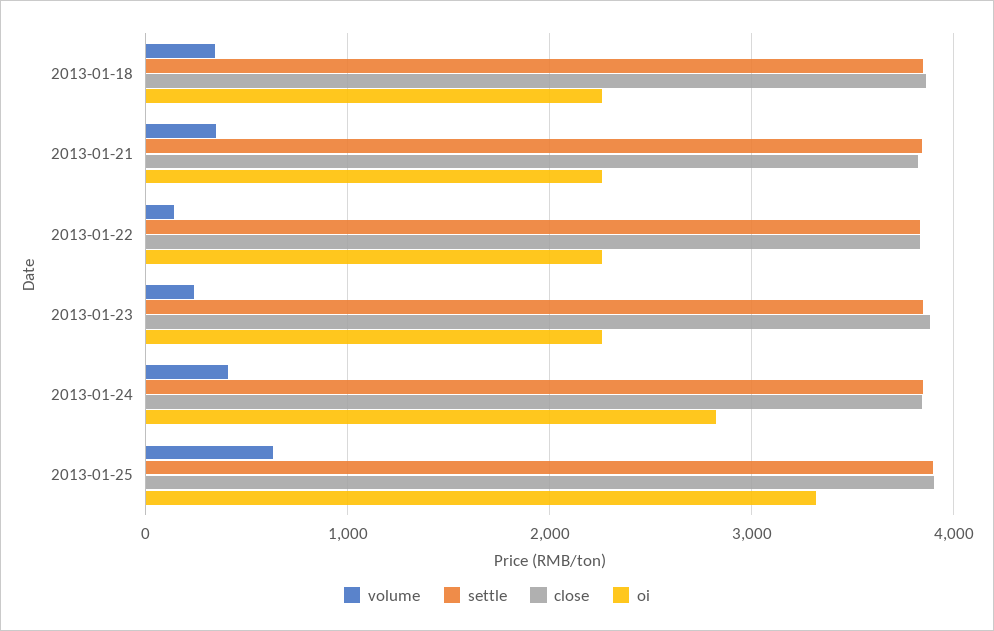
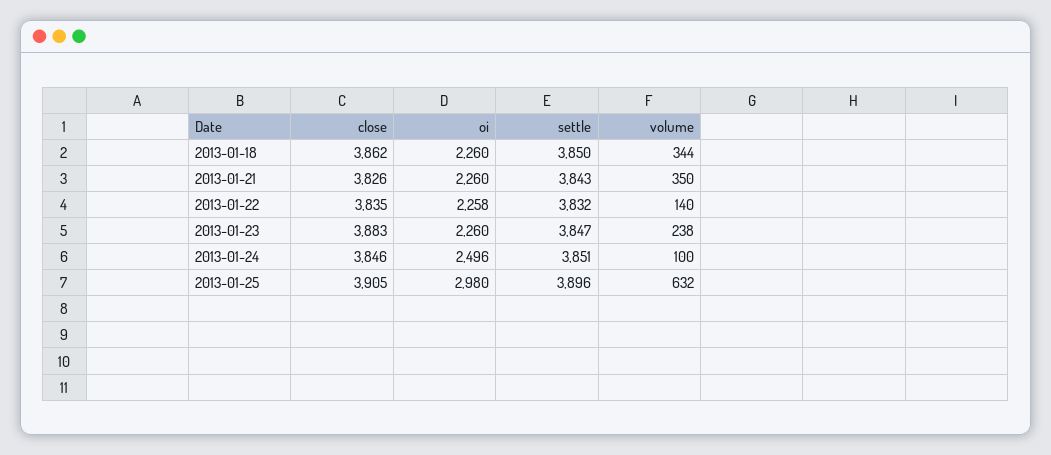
  {
    "volume": {
      "2013-01-18": 344,
      "2013-01-21": 350,
      "2013-01-22": 140,
      "2013-01-23": 238,
-     "2013-01-24": 400,
+     "2013-01-24": 100,
      "2013-01-25": 632
    },
    "settle": {
      "2013-01-18": 3850,
      "2013-01-21": 3843,
      "2013-01-22": 3832,
      "2013-01-23": 3847,
      "2013-01-24": 3851,
      "2013-01-25": 3896
    },
    "close": {
      "2013-01-18": 3862,
      "2013-01-21": 3826,
      "2013-01-22": 3835,
      "2013-01-23": 3883,
      "2013-01-24": 3846,
      "2013-01-25": 3905
    },
    "oi": {
      "2013-01-18": 2260,
      "2013-01-21": 2260,
      "2013-01-22": 2258,
      "2013-01-23": 2260,
-     "2013-01-24": 2800,
+     "2013-01-24": 2496,
-     "2013-01-25": 3300
+     "2013-01-25": 2980
    }
  }

